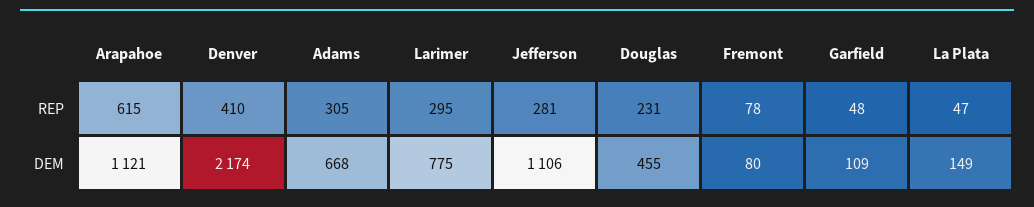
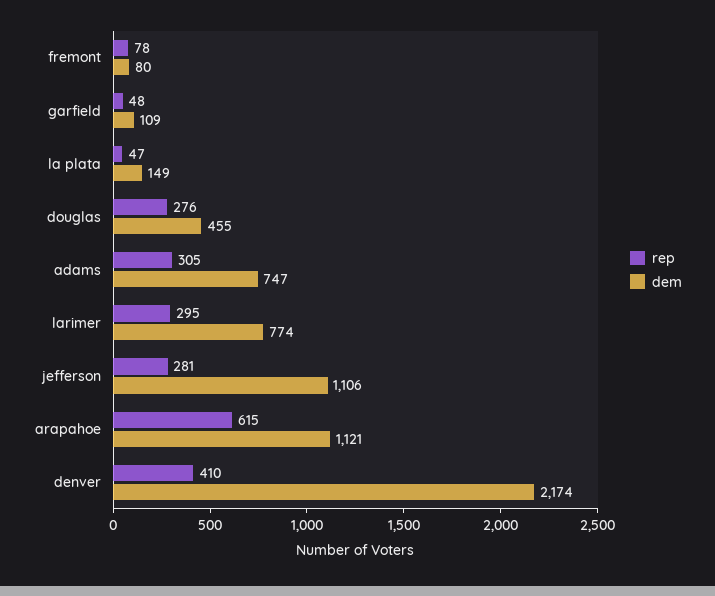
  {
    "REP": {
      "Arapahoe": 615,
      "Denver": 410,
      "Adams": 305,
      "Larimer": 295,
      "Jefferson": 281,
-     "Douglas": 231,
+     "Douglas": 276,
      "Fremont": 78,
      "Garfield": 48,
      "La Plata": 47
    },
    "DEM": {
      "Arapahoe": 1121,
      "Denver": 2174,
-     "Adams": 668,
+     "Adams": 747,
-     "Larimer": 775,
+     "Larimer": 774,
      "Jefferson": 1106,
      "Douglas": 455,
      "Fremont": 80,
      "Garfield": 109,
      "La Plata": 149
    }
  }

